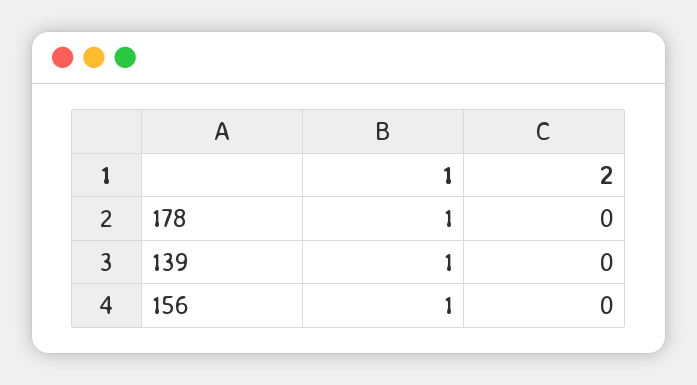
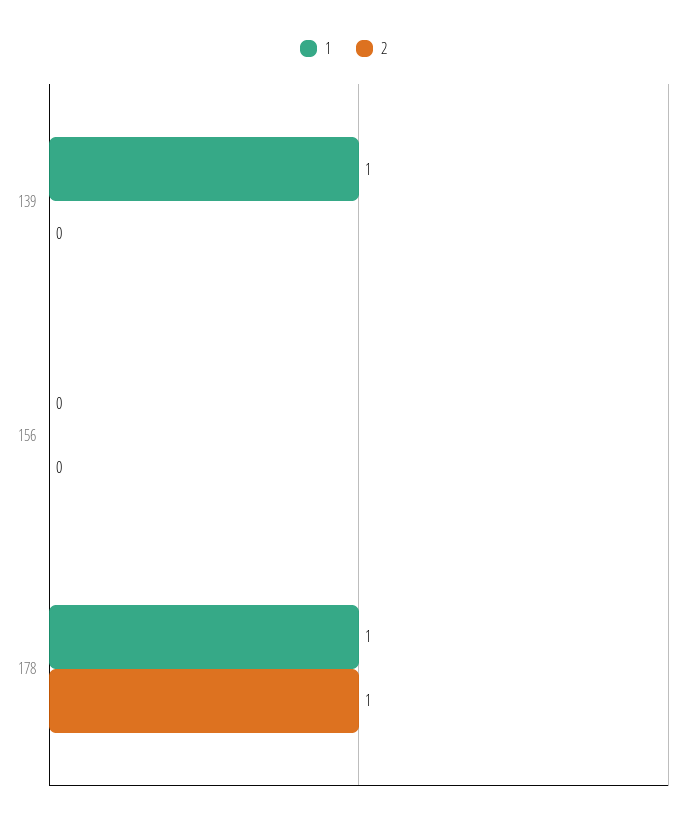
  {
    "1": {
      "178": 1,
      "139": 1,
-     "156": 1
+     "156": 0
    },
    "2": {
-     "178": 0,
+     "178": 1,
      "139": 0,
      "156": 0
    }
  }

